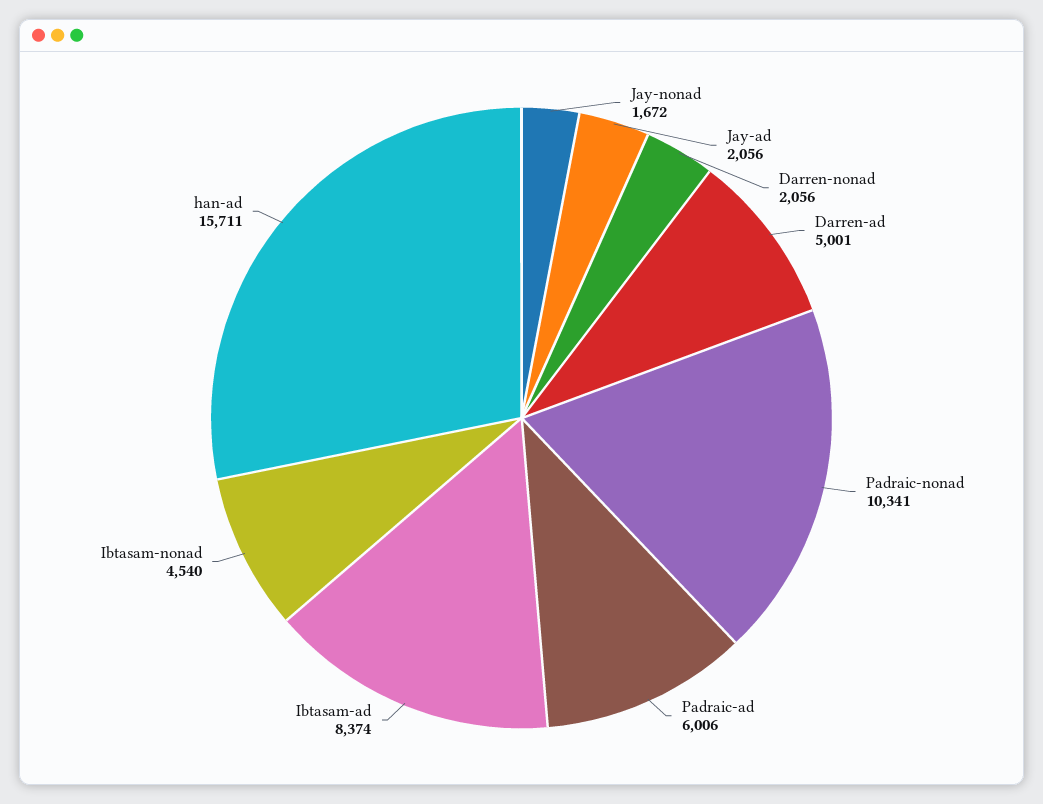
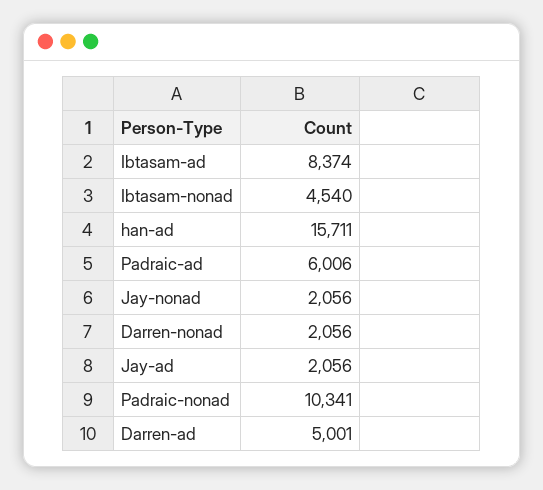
  {
-   "Jay-nonad": 1672,
+   "Jay-nonad": 2056,
    "Jay-ad": 2056,
    "Darren-nonad": 2056,
    "Darren-ad": 5001,
    "Padraic-nonad": 10341,
    "Padraic-ad": 6006,
    "Ibtasam-ad": 8374,
    "Ibtasam-nonad": 4540,
    "han-ad": 15711
  }

